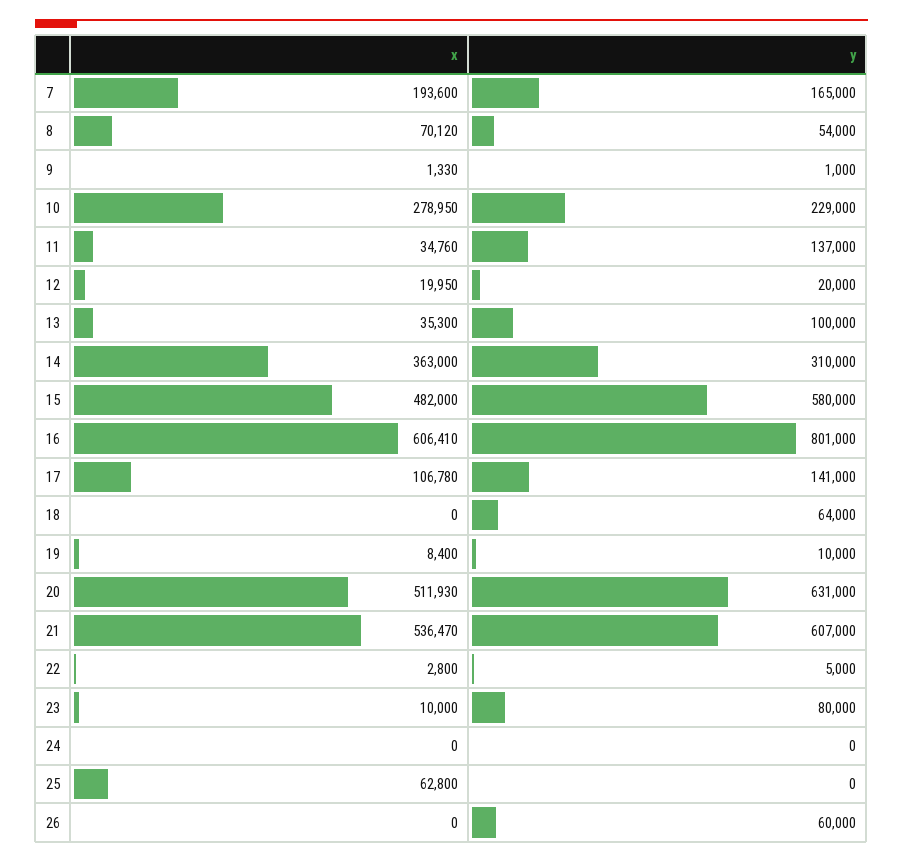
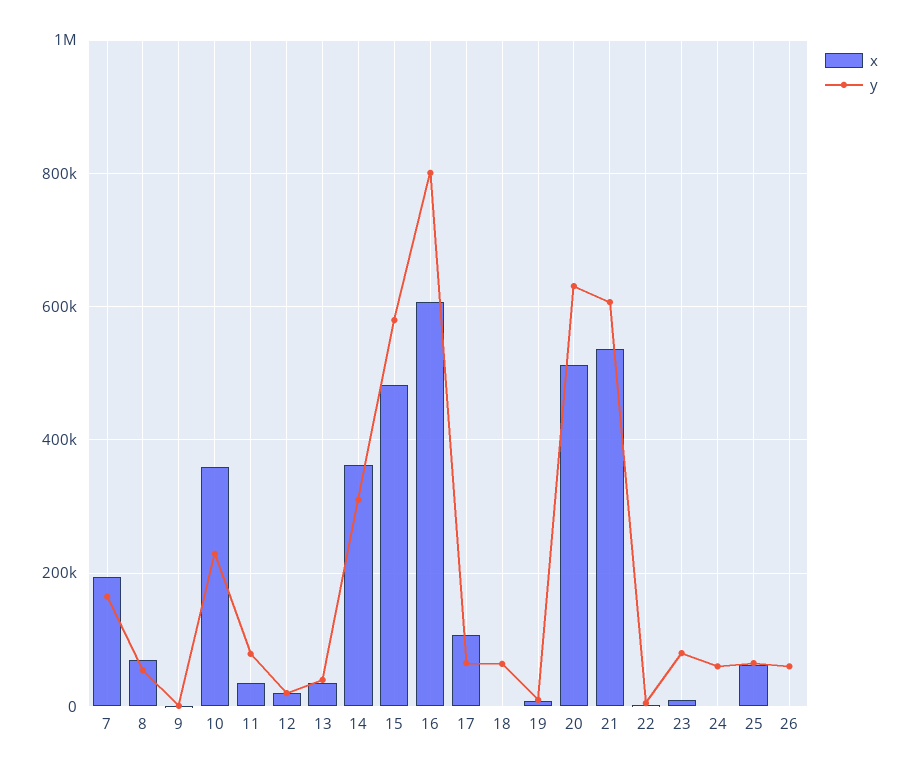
  {
    "x": {
      "7": 193600,
      "8": 70120,
      "9": 1330,
-     "10": 278950,
+     "10": 360000,
      "11": 34760,
      "12": 19950,
      "13": 35300,
      "14": 363000,
      "15": 482000,
      "16": 606410,
      "17": 106780,
      "18": 0,
      "19": 8400,
      "20": 511930,
      "21": 536470,
      "22": 2800,
      "23": 10000,
      "24": 0,
      "25": 62800,
      "26": 0
    },
    "y": {
      "7": 165000,
      "8": 54000,
      "9": 1000,
      "10": 229000,
-     "11": 137000,
+     "11": 80000,
      "12": 20000,
-     "13": 100000,
+     "13": 40000,
      "14": 310000,
      "15": 580000,
      "16": 801000,
-     "17": 141000,
+     "17": 60000,
      "18": 64000,
      "19": 10000,
      "20": 631000,
      "21": 607000,
      "22": 5000,
      "23": 80000,
-     "24": 0,
+     "24": 60000,
-     "25": 0,
+     "25": 60000,
      "26": 60000
    }
  }

